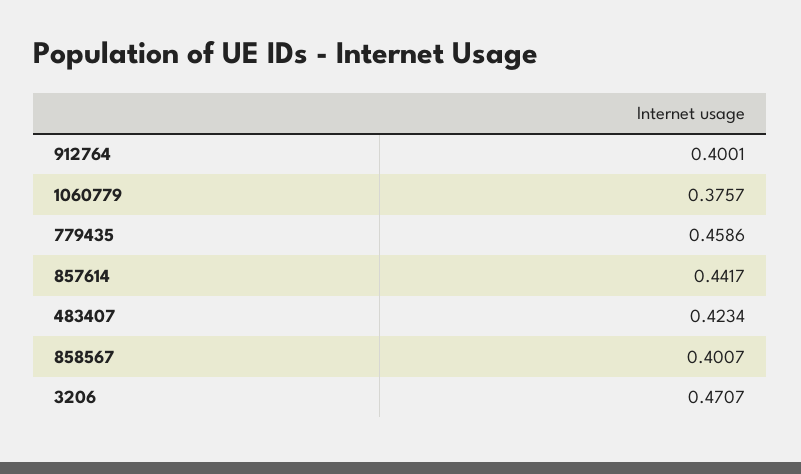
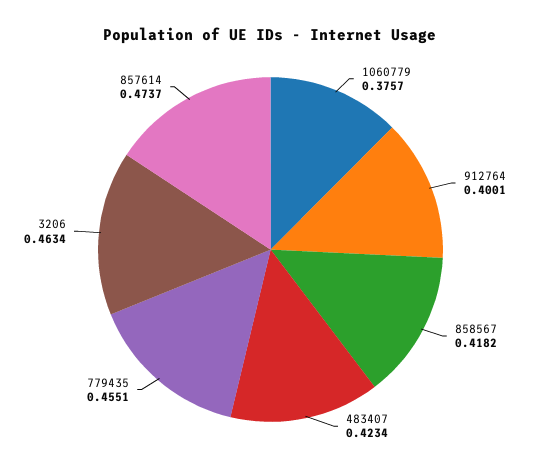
  {
    "912764": 0.4001,
    "1060779": 0.3757,
-   "779435": 0.4586,
+   "779435": 0.4551,
-   "857614": 0.4417,
+   "857614": 0.4737,
    "483407": 0.4234,
-   "858567": 0.4007,
+   "858567": 0.4182,
-   "3206": 0.4707
+   "3206": 0.4634
  }

